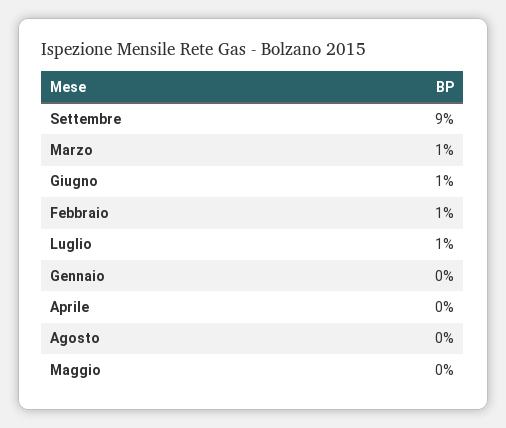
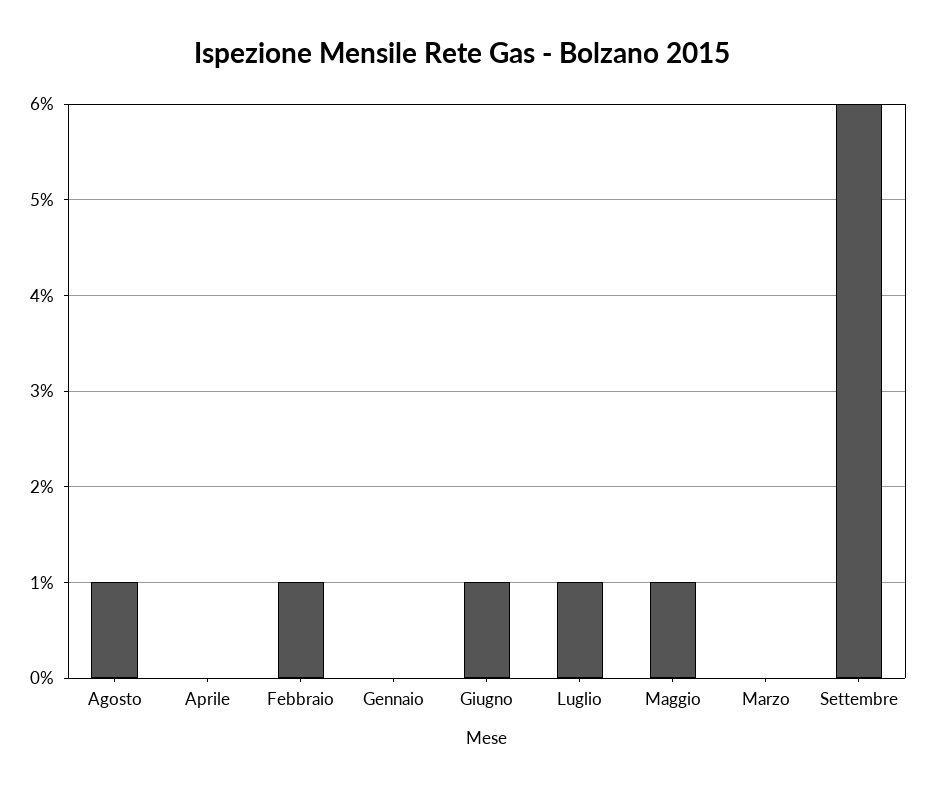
  {
-   "Settembre": 9,
+   "Settembre": 6,
-   "Marzo": 1,
+   "Marzo": 0,
    "Giugno": 1,
    "Febbraio": 1,
    "Luglio": 1,
    "Gennaio": 0,
    "Aprile": 0,
-   "Agosto": 0,
+   "Agosto": 1,
-   "Maggio": 0
+   "Maggio": 1
  }

